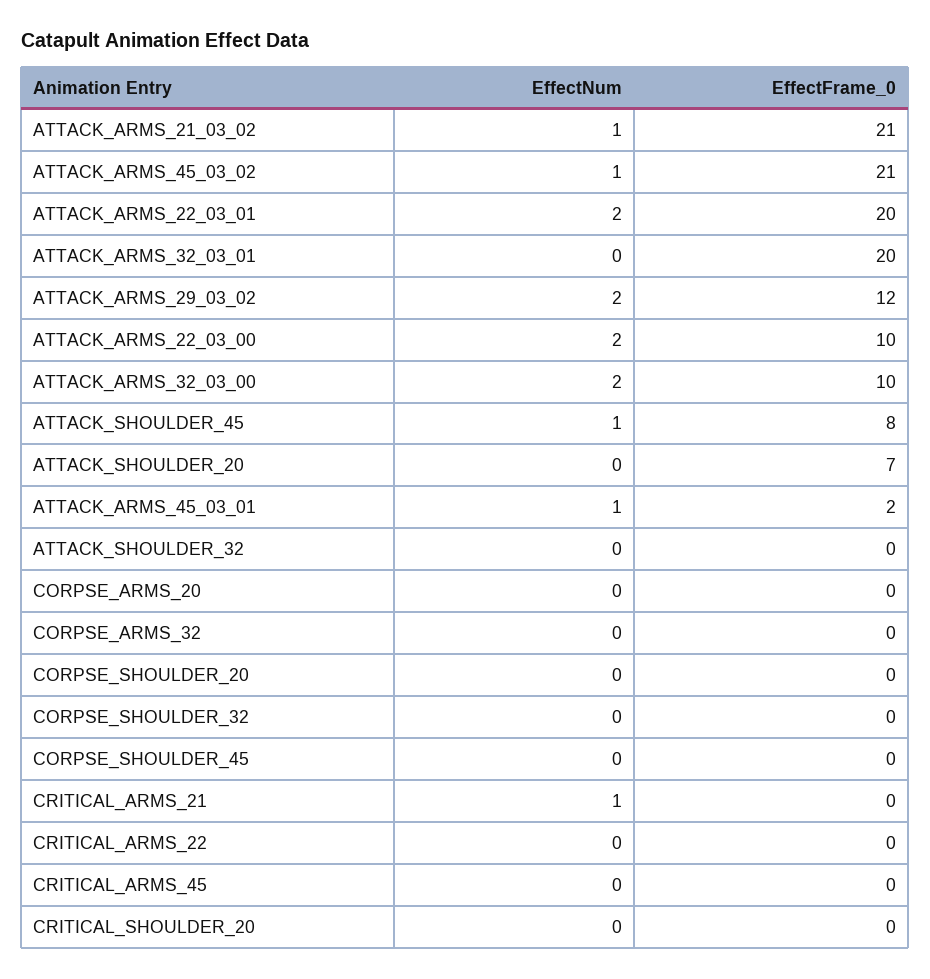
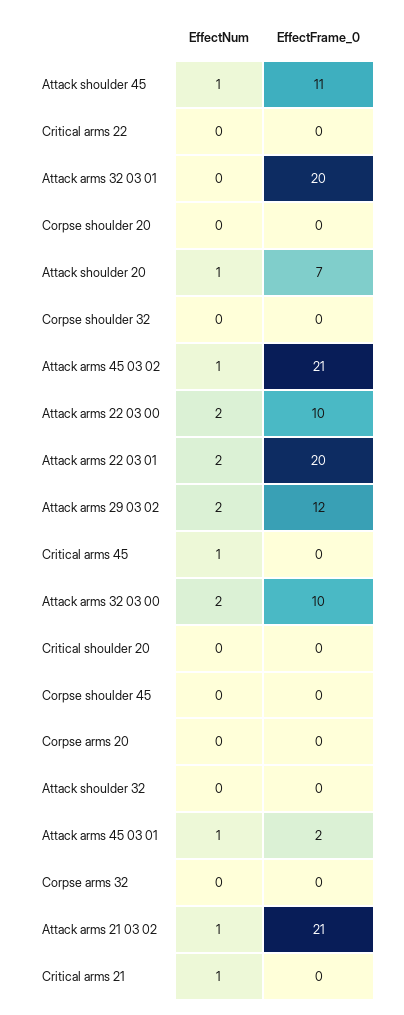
  {
    "EffectNum": {
      "ATTACK_ARMS_21_03_02": 1,
      "ATTACK_ARMS_45_03_02": 1,
      "ATTACK_ARMS_22_03_01": 2,
      "ATTACK_ARMS_32_03_01": 0,
      "ATTACK_ARMS_29_03_02": 2,
      "ATTACK_ARMS_22_03_00": 2,
      "ATTACK_ARMS_32_03_00": 2,
      "ATTACK_SHOULDER_45": 1,
-     "ATTACK_SHOULDER_20": 0,
+     "ATTACK_SHOULDER_20": 1,
      "ATTACK_ARMS_45_03_01": 1,
      "ATTACK_SHOULDER_32": 0,
      "CORPSE_ARMS_20": 0,
      "CORPSE_ARMS_32": 0,
      "CORPSE_SHOULDER_20": 0,
      "CORPSE_SHOULDER_32": 0,
      "CORPSE_SHOULDER_45": 0,
      "CRITICAL_ARMS_21": 1,
      "CRITICAL_ARMS_22": 0,
-     "CRITICAL_ARMS_45": 0,
+     "CRITICAL_ARMS_45": 1,
      "CRITICAL_SHOULDER_20": 0
    },
    "EffectFrame_0": {
      "ATTACK_ARMS_21_03_02": 21,
      "ATTACK_ARMS_45_03_02": 21,
      "ATTACK_ARMS_22_03_01": 20,
      "ATTACK_ARMS_32_03_01": 20,
      "ATTACK_ARMS_29_03_02": 12,
      "ATTACK_ARMS_22_03_00": 10,
      "ATTACK_ARMS_32_03_00": 10,
-     "ATTACK_SHOULDER_45": 8,
+     "ATTACK_SHOULDER_45": 11,
      "ATTACK_SHOULDER_20": 7,
      "ATTACK_ARMS_45_03_01": 2,
      "ATTACK_SHOULDER_32": 0,
      "CORPSE_ARMS_20": 0,
      "CORPSE_ARMS_32": 0,
      "CORPSE_SHOULDER_20": 0,
      "CORPSE_SHOULDER_32": 0,
      "CORPSE_SHOULDER_45": 0,
      "CRITICAL_ARMS_21": 0,
      "CRITICAL_ARMS_22": 0,
      "CRITICAL_ARMS_45": 0,
      "CRITICAL_SHOULDER_20": 0
    }
  }

